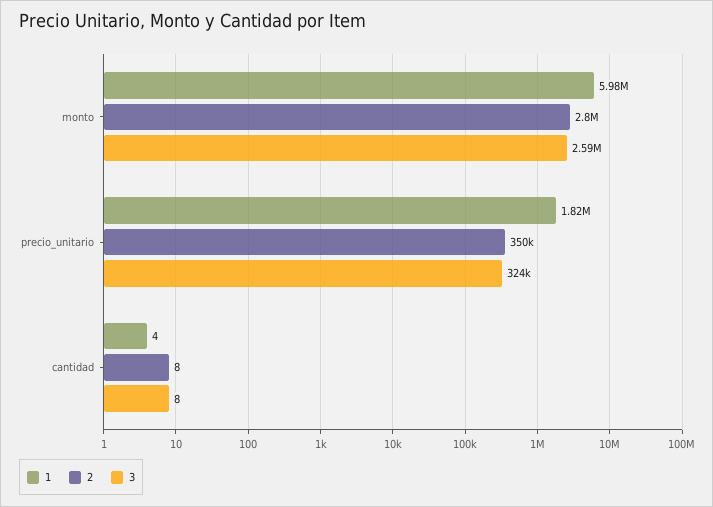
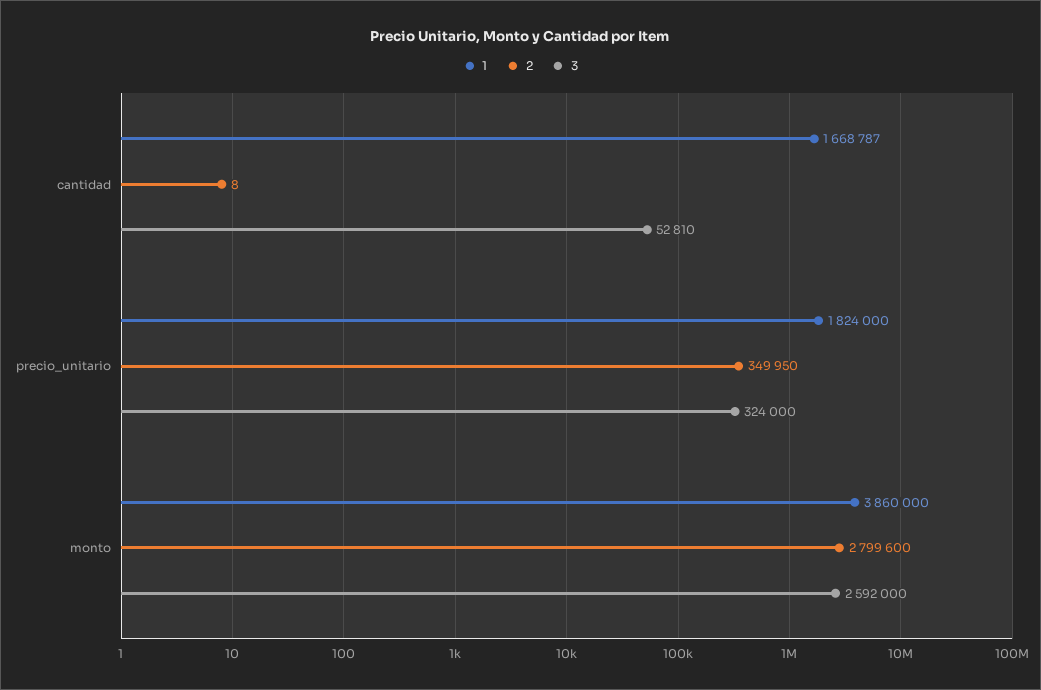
  {
    "1": {
-     "monto": 5980000,
+     "monto": 3860000,
      "precio_unitario": 1824000,
-     "cantidad": 4
+     "cantidad": 1668787
    },
    "2": {
      "monto": 2799600,
      "precio_unitario": 349950,
      "cantidad": 8
    },
    "3": {
      "monto": 2592000,
      "precio_unitario": 324000,
-     "cantidad": 8
+     "cantidad": 52810
    }
  }

